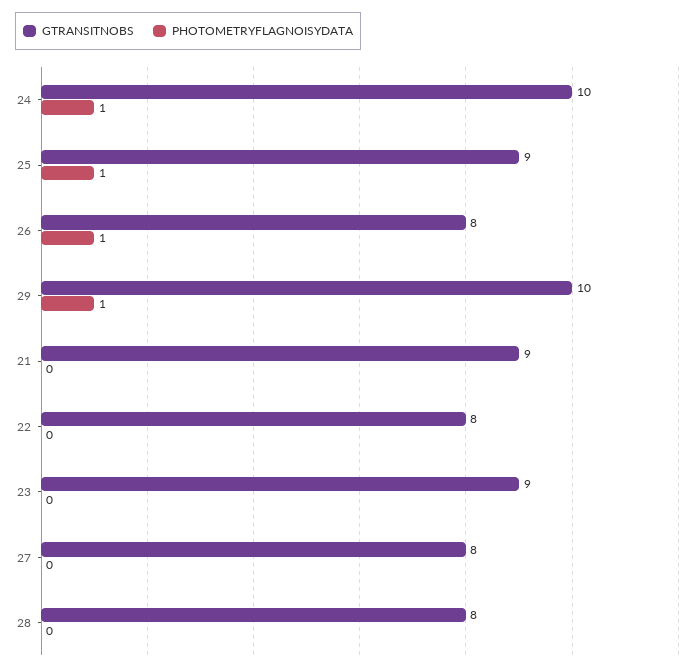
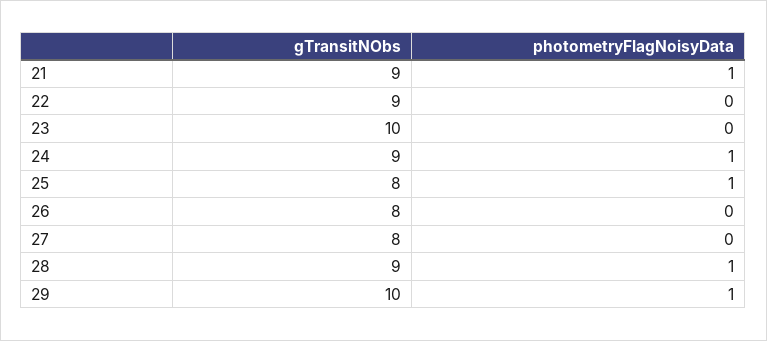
  {
    "GTRANSITNOBS": {
-     "24": 10,
+     "24": 9,
-     "25": 9,
+     "25": 8,
      "26": 8,
      "29": 10,
      "21": 9,
-     "22": 8,
+     "22": 9,
-     "23": 9,
+     "23": 10,
      "27": 8,
-     "28": 8
+     "28": 9
    },
    "PHOTOMETRYFLAGNOISYDATA": {
      "24": 1,
      "25": 1,
-     "26": 1,
+     "26": 0,
      "29": 1,
-     "21": 0,
+     "21": 1,
      "22": 0,
      "23": 0,
      "27": 0,
-     "28": 0
+     "28": 1
    }
  }

